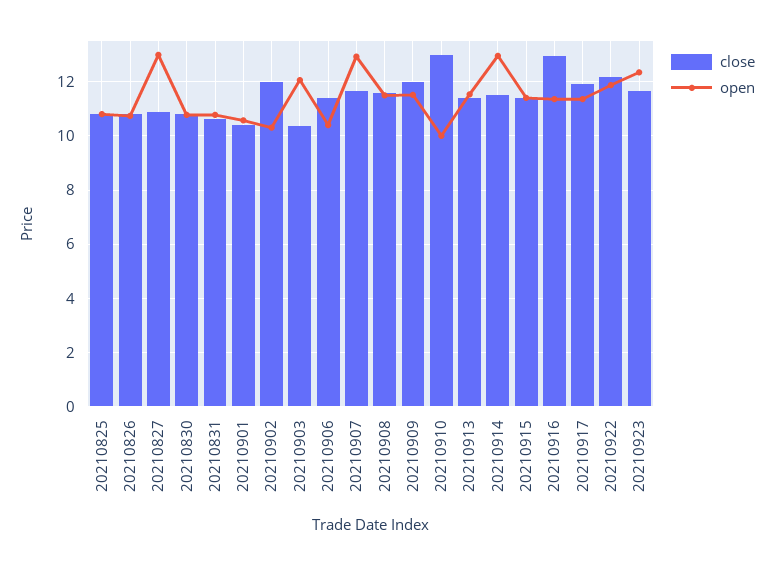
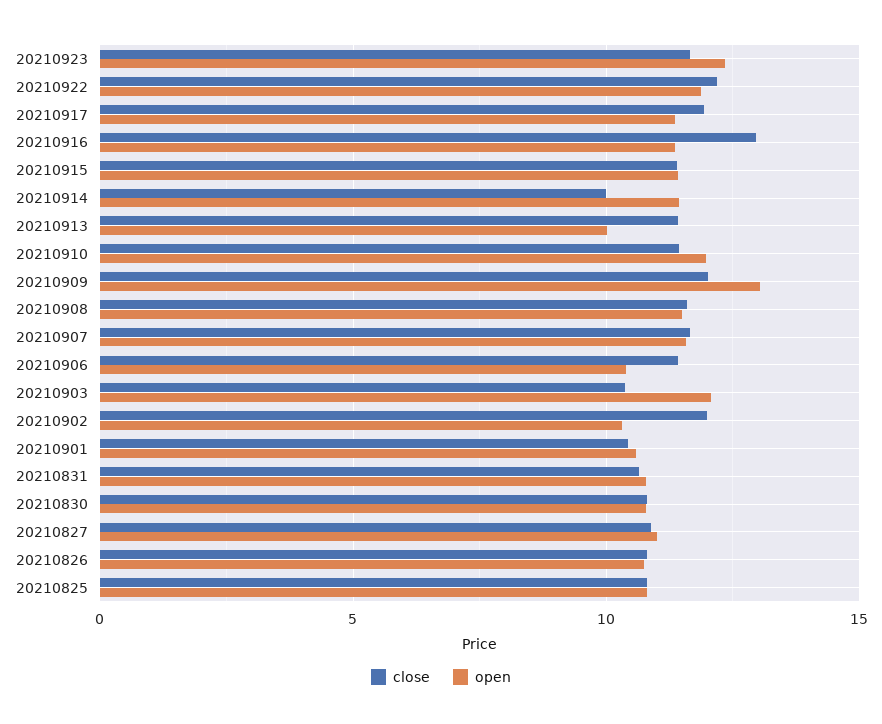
  {
    "close": {
      "20210825": 10.75,
      "20210826": 10.75,
      "20210827": 11,
      "20210830": 10.75,
      "20210831": 10.75,
      "20210901": 10.5,
      "20210902": 12,
      "20210903": 10.5,
      "20210906": 11.5,
      "20210907": 11.75,
      "20210908": 11.5,
      "20210909": 12,
-     "20210910": 13,
+     "20210910": 11.5,
      "20210913": 11.5,
-     "20210914": 11.5,
+     "20210914": 10,
      "20210915": 11.5,
      "20210916": 13,
      "20210917": 12,
      "20210922": 12.25,
      "20210923": 11.75
    },
    "open": {
      "20210825": 10.75,
      "20210826": 10.75,
-     "20210827": 13,
+     "20210827": 11,
      "20210830": 10.75,
      "20210831": 10.75,
      "20210901": 10.5,
      "20210902": 10.25,
      "20210903": 12,
      "20210906": 10.5,
-     "20210907": 13,
+     "20210907": 11.5,
      "20210908": 11.5,
-     "20210909": 11.5,
+     "20210909": 13,
-     "20210910": 10,
+     "20210910": 12,
-     "20210913": 11.5,
+     "20210913": 10,
-     "20210914": 13,
+     "20210914": 11.5,
      "20210915": 11.5,
      "20210916": 11.25,
      "20210917": 11.25,
      "20210922": 12,
      "20210923": 12.25
    }
  }

